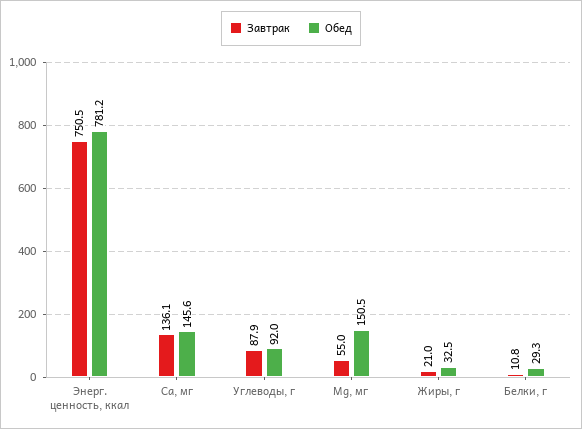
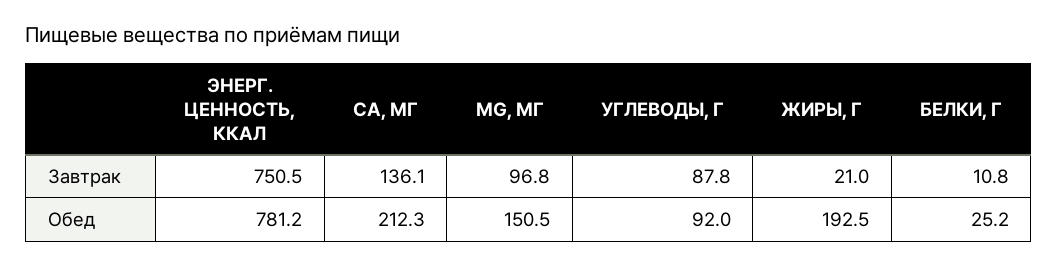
  {
    "Завтрак": {
      "Энерг. ценность, ккал": 750.5,
      "Са, мг": 136.1,
-     "Углеводы, г": 87.9,
+     "Углеводы, г": 87.8,
-     "Mg, мг": 55,
+     "Mg, мг": 96.8,
      "Жиры, г": 21,
      "Белки, г": 10.8
    },
    "Обед": {
      "Энерг. ценность, ккал": 781.2,
-     "Са, мг": 145.6,
+     "Са, мг": 212.3,
      "Углеводы, г": 92,
      "Mg, мг": 150.5,
-     "Жиры, г": 32.5,
+     "Жиры, г": 192.5,
-     "Белки, г": 29.3
+     "Белки, г": 25.2
    }
  }

